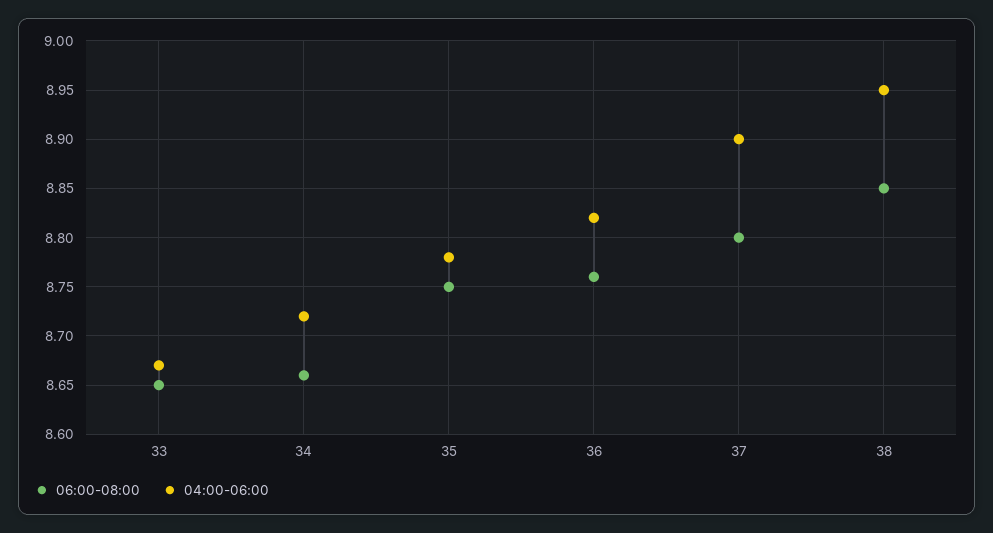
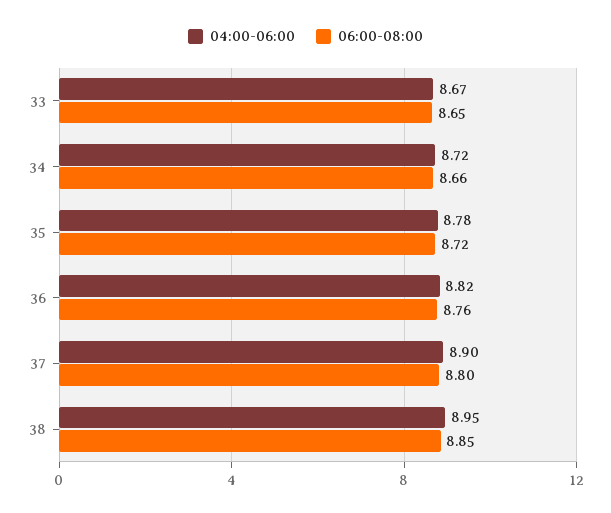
  {
    "06:00-08:00": {
      "33": 8.65,
      "34": 8.66,
-     "35": 8.75,
+     "35": 8.72,
      "36": 8.76,
      "37": 8.8,
      "38": 8.85
    },
    "04:00-06:00": {
      "33": 8.67,
      "34": 8.72,
      "35": 8.78,
      "36": 8.82,
      "37": 8.9,
      "38": 8.95
    }
  }

